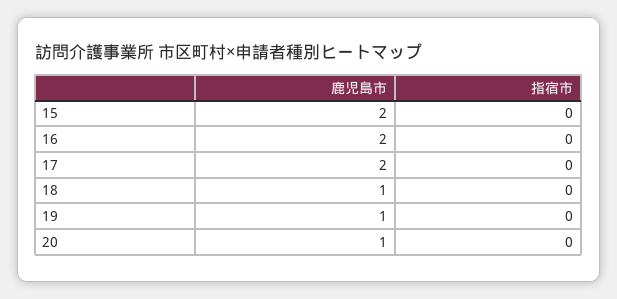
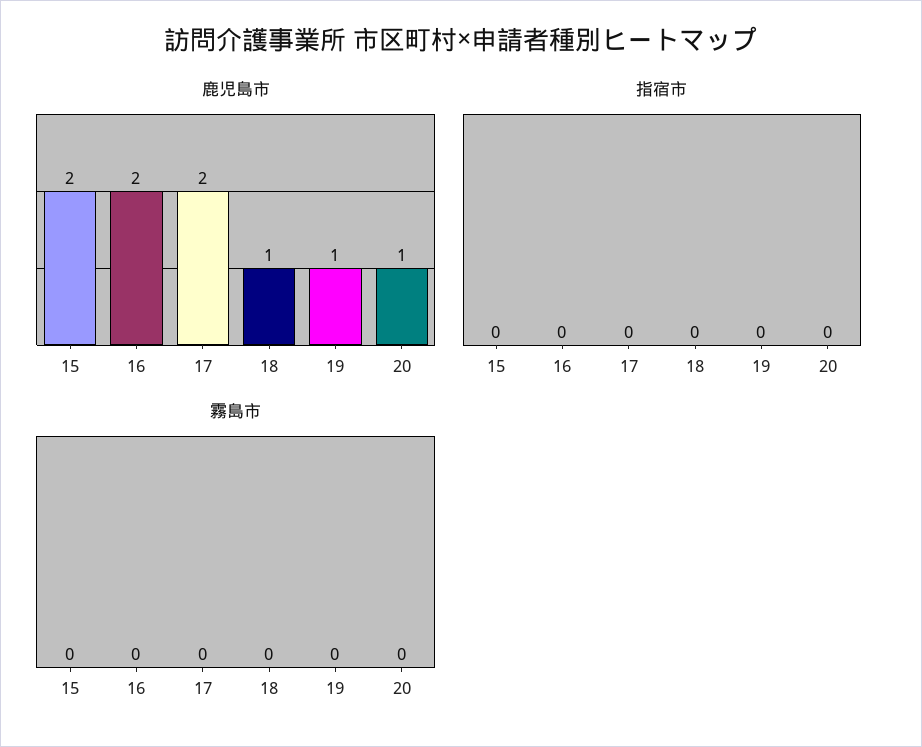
  {
    "鹿児島市": {
      "15": 2,
      "16": 2,
      "17": 2,
      "18": 1,
      "19": 1,
      "20": 1
    },
    "指宿市": {
      "15": 0,
      "16": 0,
      "17": 0,
      "18": 0,
      "19": 0,
      "20": 0
-   }
+   },
+   "霧島市": {
+     "15": 0,
+     "16": 0,
+     "17": 0,
+     "18": 0,
+     "19": 0,
+     "20": 0
+   }
  }

